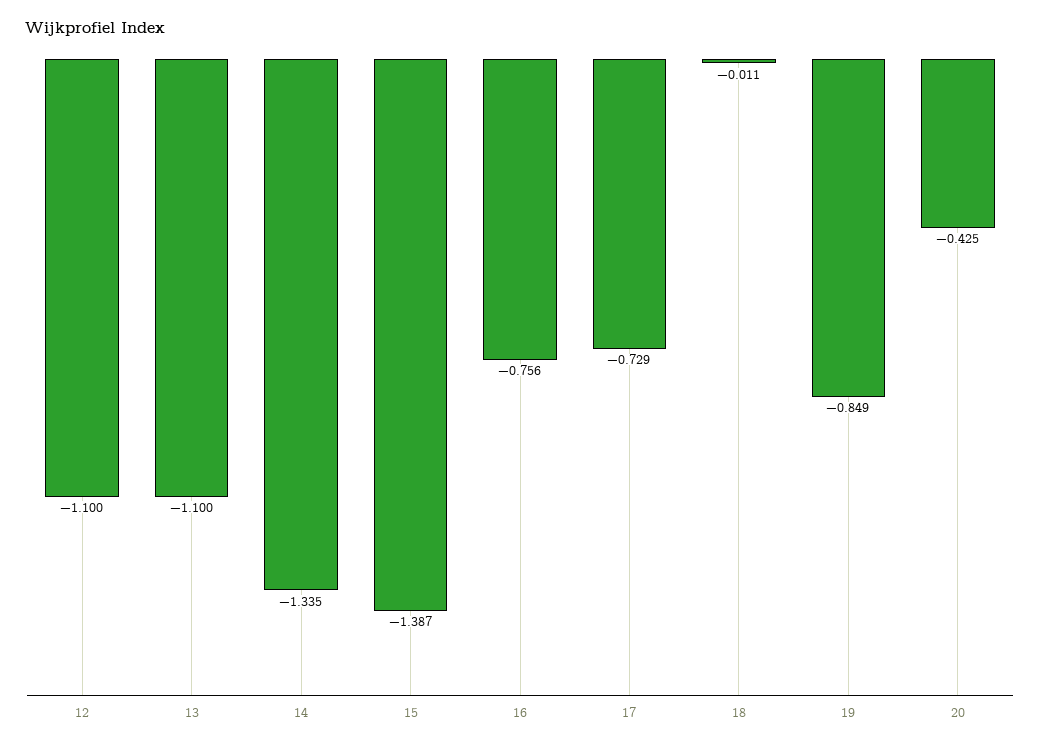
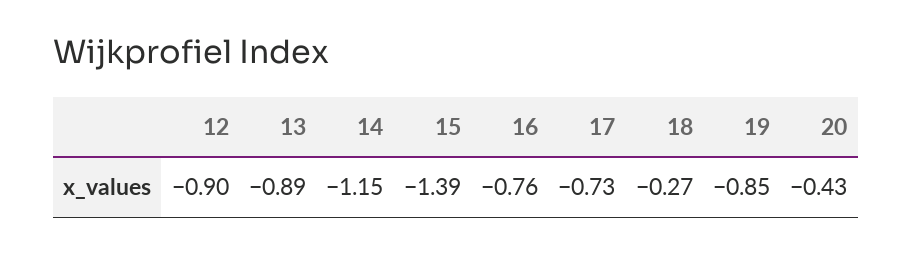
  {
-   "12": -1.1,
+   "12": -0.9,
-   "13": -1.1,
+   "13": -0.89,
-   "14": -1.335,
+   "14": -1.15,
    "15": -1.387,
    "16": -0.756,
    "17": -0.729,
-   "18": -0.011,
+   "18": -0.27,
    "19": -0.849,
    "20": -0.425
  }

